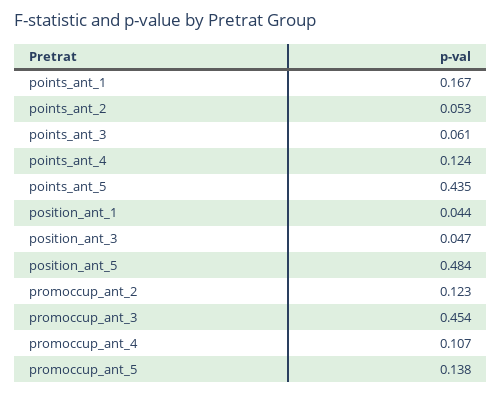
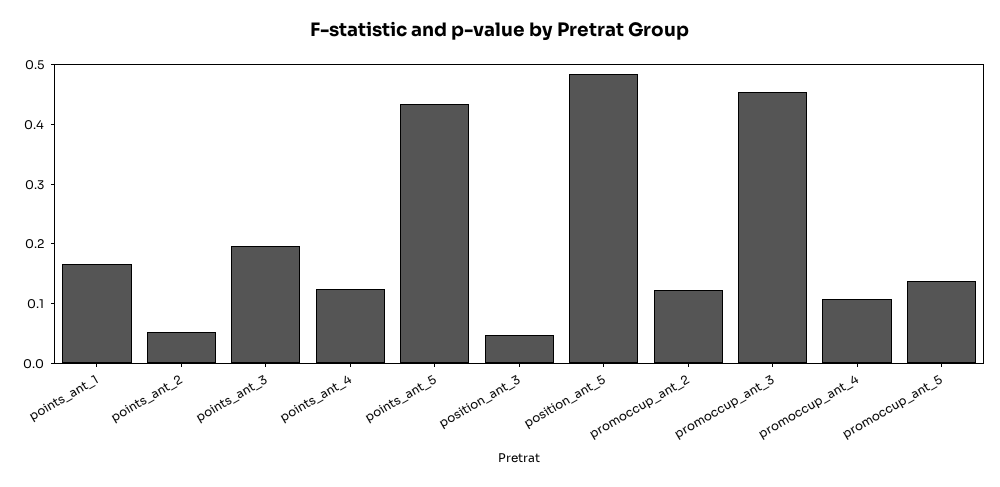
  {
    "points_ant_1": 0.167,
    "points_ant_2": 0.053,
-   "points_ant_3": 0.061,
+   "points_ant_3": 0.2,
    "points_ant_4": 0.124,
    "points_ant_5": 0.435,
-   "position_ant_1": 0.044,
    "position_ant_3": 0.047,
    "position_ant_5": 0.484,
    "promoccup_ant_2": 0.123,
    "promoccup_ant_3": 0.454,
    "promoccup_ant_4": 0.107,
    "promoccup_ant_5": 0.138
  }

